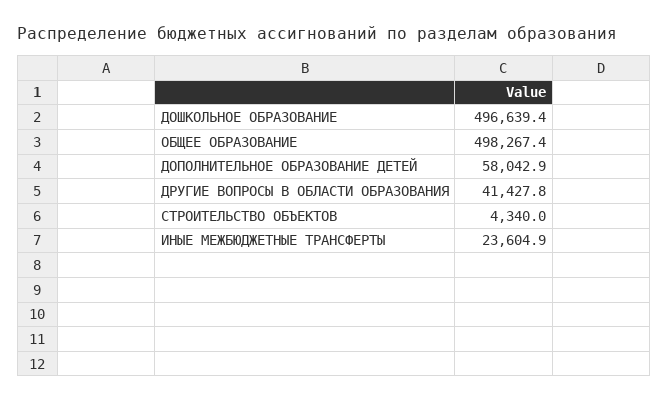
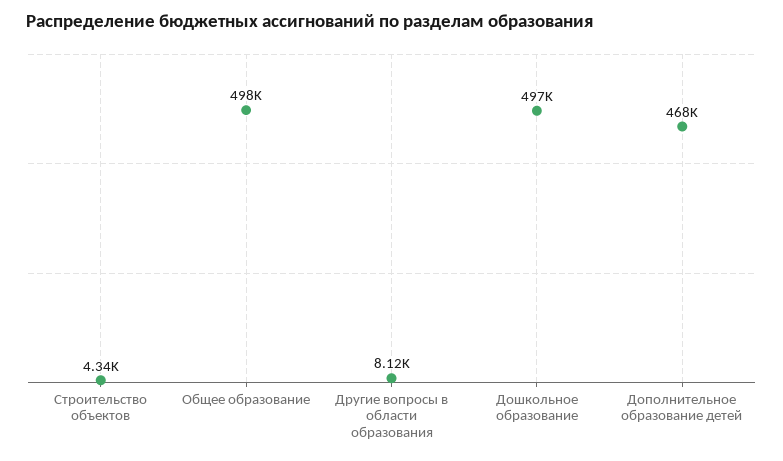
  {
    "ДОШКОЛЬНОЕ ОБРАЗОВАНИЕ": 496639.4,
    "ОБЩЕЕ ОБРАЗОВАНИЕ": 498267.4,
-   "ДОПОЛНИТЕЛЬНОЕ ОБРАЗОВАНИЕ ДЕТЕЙ": 58042.9,
+   "ДОПОЛНИТЕЛЬНОЕ ОБРАЗОВАНИЕ ДЕТЕЙ": 468000,
-   "ДРУГИЕ ВОПРОСЫ В ОБЛАСТИ ОБРАЗОВАНИЯ": 41427.8,
+   "ДРУГИЕ ВОПРОСЫ В ОБЛАСТИ ОБРАЗОВАНИЯ": 8120,
-   "СТРОИТЕЛЬСТВО ОБЪЕКТОВ": 4340,
+   "СТРОИТЕЛЬСТВО ОБЪЕКТОВ": 4340
-   "ИНЫЕ МЕЖБЮДЖЕТНЫЕ ТРАНСФЕРТЫ": 23604.9
  }

